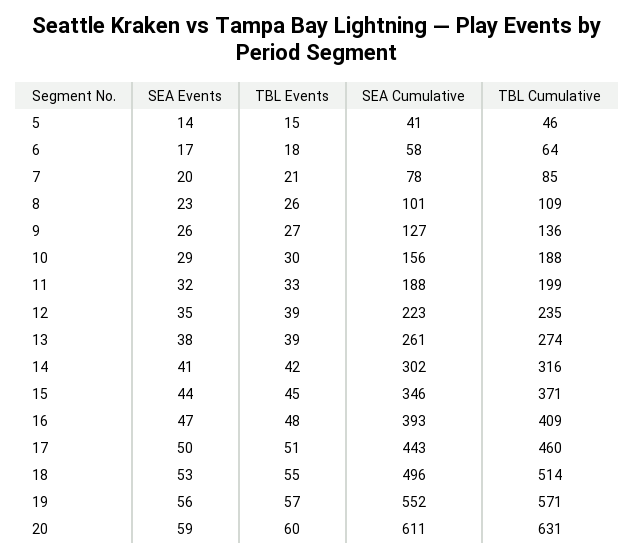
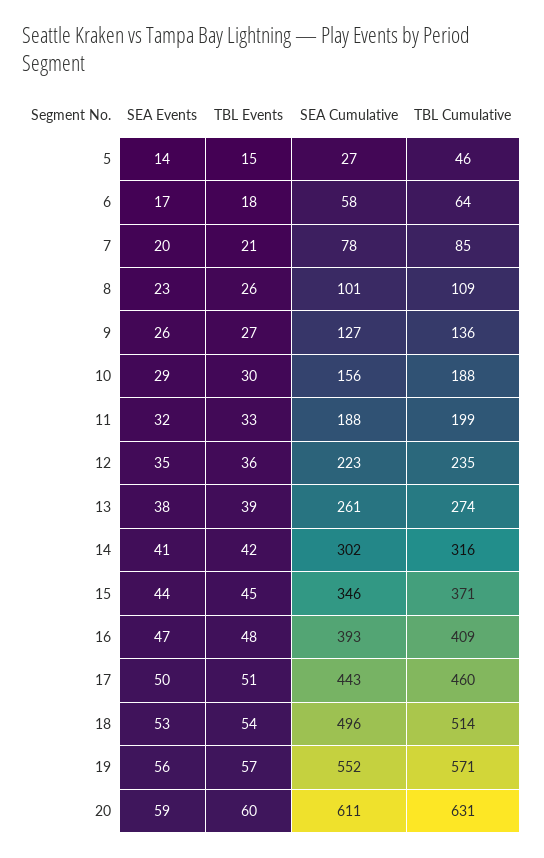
  {
    "SEA Events": {
      "5": 14,
      "6": 17,
      "7": 20,
      "8": 23,
      "9": 26,
      "10": 29,
      "11": 32,
      "12": 35,
      "13": 38,
      "14": 41,
      "15": 44,
      "16": 47,
      "17": 50,
      "18": 53,
      "19": 56,
      "20": 59
    },
    "TBL Events": {
      "5": 15,
      "6": 18,
      "7": 21,
      "8": 26,
      "9": 27,
      "10": 30,
      "11": 33,
-     "12": 39,
+     "12": 36,
      "13": 39,
      "14": 42,
      "15": 45,
      "16": 48,
      "17": 51,
-     "18": 55,
+     "18": 54,
      "19": 57,
      "20": 60
    },
    "SEA Cumulative": {
-     "5": 41,
+     "5": 27,
      "6": 58,
      "7": 78,
      "8": 101,
      "9": 127,
      "10": 156,
      "11": 188,
      "12": 223,
      "13": 261,
      "14": 302,
      "15": 346,
      "16": 393,
      "17": 443,
      "18": 496,
      "19": 552,
      "20": 611
    },
    "TBL Cumulative": {
      "5": 46,
      "6": 64,
      "7": 85,
      "8": 109,
      "9": 136,
      "10": 188,
      "11": 199,
      "12": 235,
      "13": 274,
      "14": 316,
      "15": 371,
      "16": 409,
      "17": 460,
      "18": 514,
      "19": 571,
      "20": 631
    }
  }

